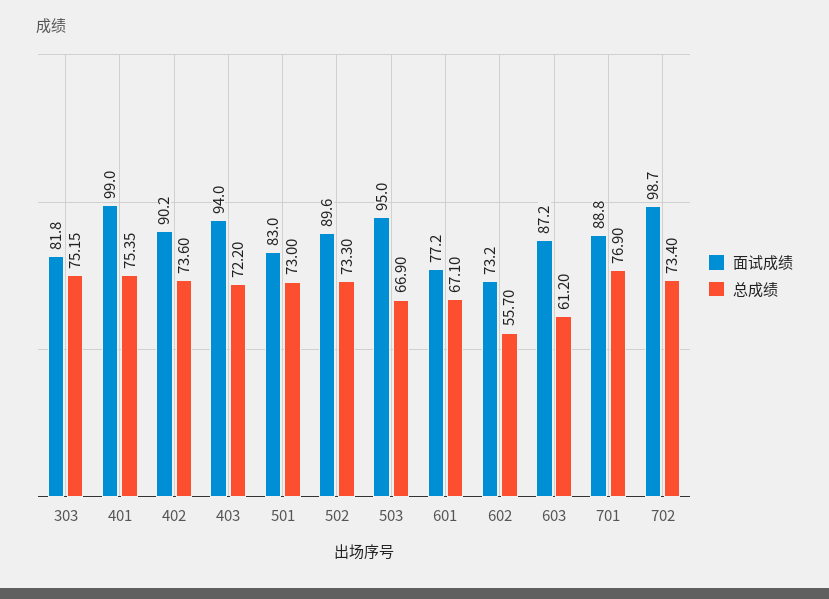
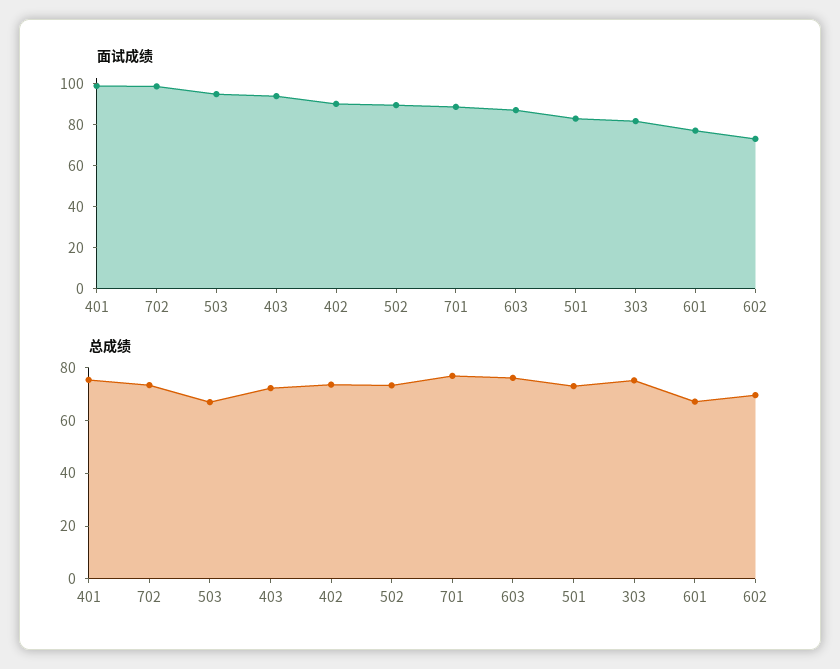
  {
    "面试成绩": {
      "303": 81.8,
      "401": 99,
      "402": 90.2,
      "403": 94,
      "501": 83,
      "502": 89.6,
      "503": 95,
      "601": 77.2,
      "602": 73.2,
      "603": 87.2,
      "701": 88.8,
      "702": 98.7
    },
    "总成绩": {
      "303": 75.15,
      "401": 75.35,
      "402": 73.6,
      "403": 72.2,
      "501": 73,
      "502": 73.3,
      "503": 66.9,
      "601": 67.1,
-     "602": 55.7,
+     "602": 70,
-     "603": 61.2,
+     "603": 75,
      "701": 76.9,
      "702": 73.4
    }
  }

